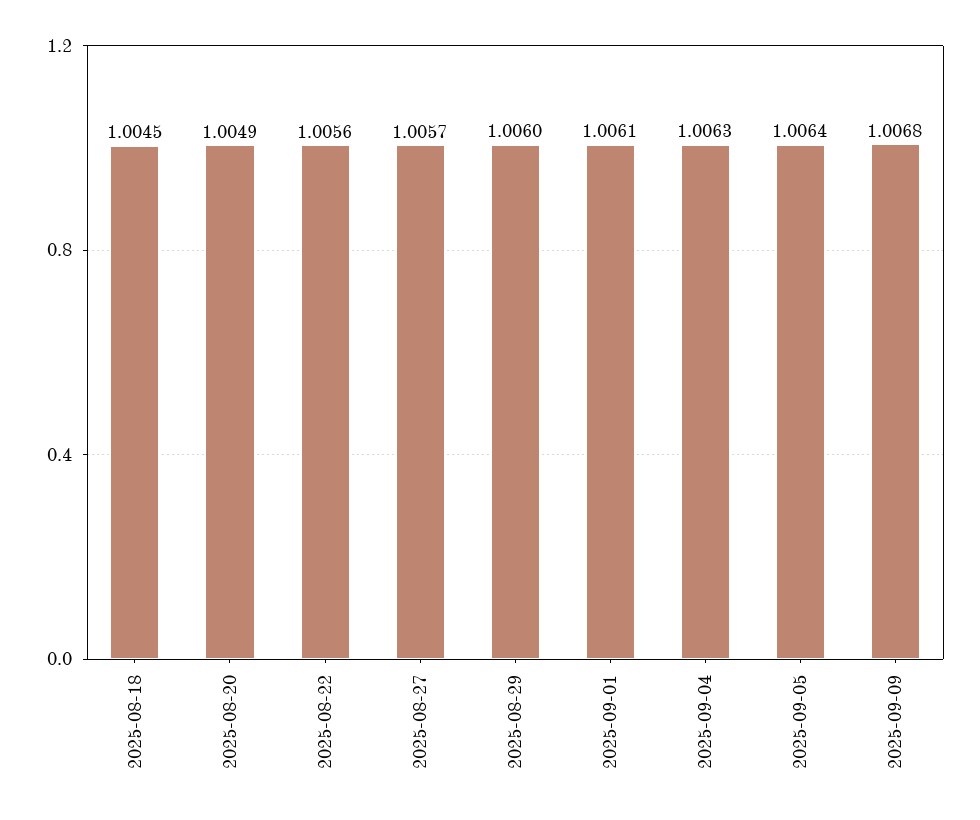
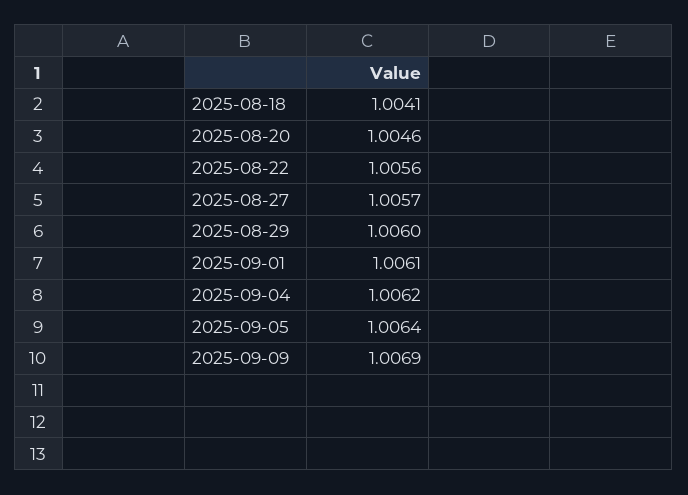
  {
-   "2025-08-18": 1.0045,
+   "2025-08-18": 1.0041,
-   "2025-08-20": 1.0049,
+   "2025-08-20": 1.0046,
    "2025-08-22": 1.0056,
    "2025-08-27": 1.0057,
    "2025-08-29": 1.006,
    "2025-09-01": 1.0061,
-   "2025-09-04": 1.0063,
+   "2025-09-04": 1.0062,
    "2025-09-05": 1.0064,
-   "2025-09-09": 1.0068
+   "2025-09-09": 1.0069
  }

